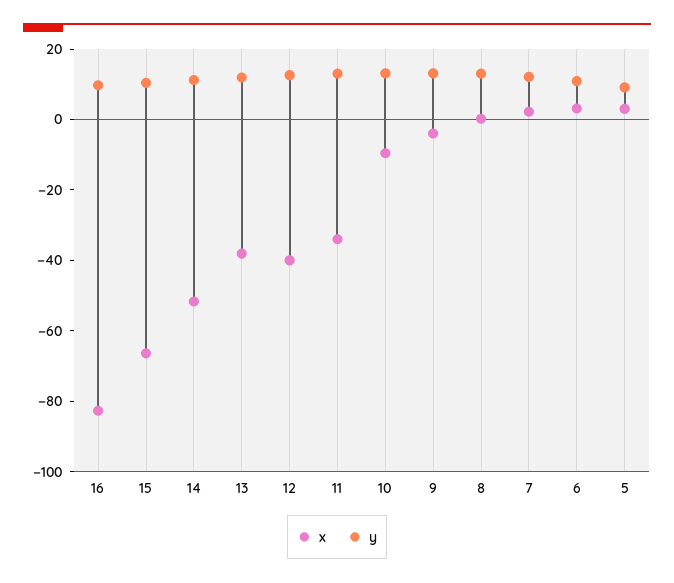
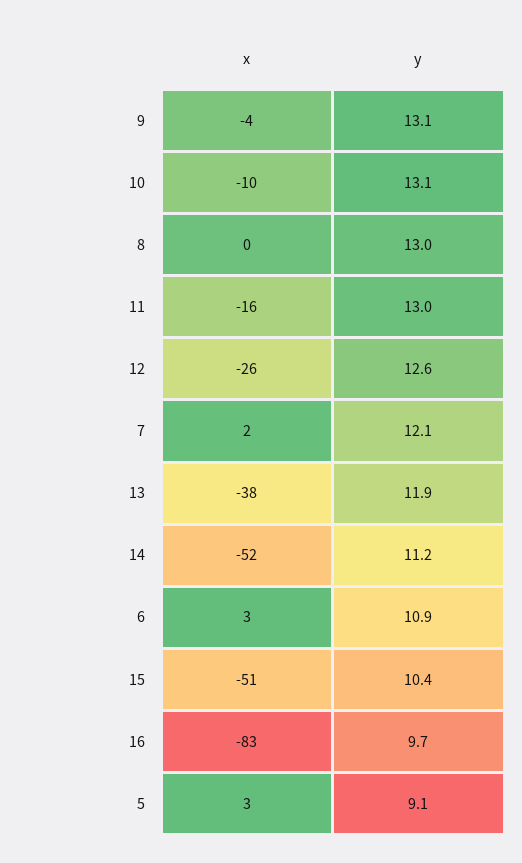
  {
    "x": {
      "16": -83,
-     "15": -65,
+     "15": -51,
      "14": -52,
      "13": -38,
-     "12": -40,
+     "12": -26,
-     "11": -35,
+     "11": -16,
      "10": -10,
      "9": -4,
      "8": 0,
      "7": 2,
      "6": 3,
      "5": 3
    },
    "y": {
      "16": 9.7,
      "15": 10.4,
      "14": 11.2,
      "13": 11.9,
      "12": 12.6,
      "11": 13,
      "10": 13.1,
      "9": 13.1,
      "8": 13,
      "7": 12.1,
      "6": 10.9,
      "5": 9.1
    }
  }

